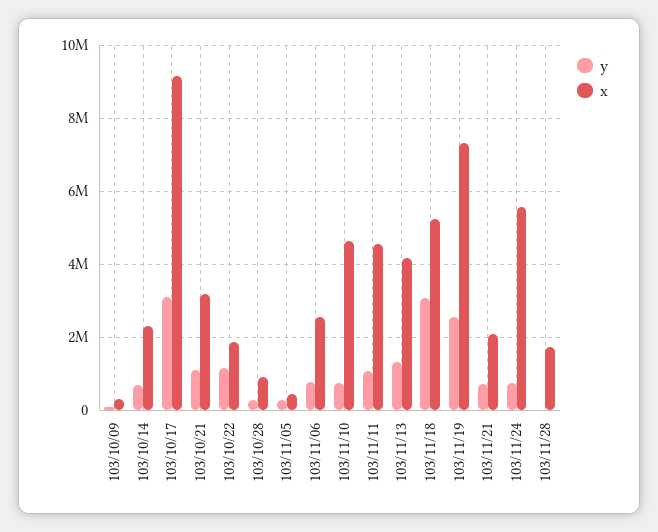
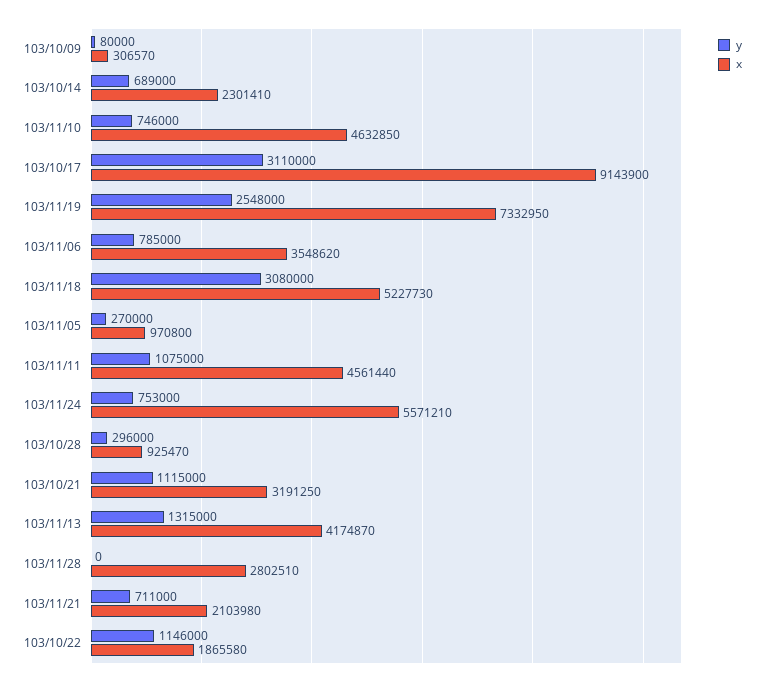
  {
    "y": {
      "103/10/09": 80000,
      "103/10/14": 689000,
      "103/10/17": 3110000,
      "103/10/21": 1115000,
      "103/10/22": 1146000,
      "103/10/28": 296000,
      "103/11/05": 270000,
      "103/11/06": 785000,
      "103/11/10": 746000,
      "103/11/11": 1075000,
      "103/11/13": 1315000,
      "103/11/18": 3080000,
      "103/11/19": 2548000,
      "103/11/21": 711000,
      "103/11/24": 753000,
      "103/11/28": 0
    },
    "x": {
      "103/10/09": 306570,
      "103/10/14": 2301410,
      "103/10/17": 9143900,
      "103/10/21": 3191250,
      "103/10/22": 1865580,
      "103/10/28": 925470,
-     "103/11/05": 400000,
+     "103/11/05": 970800,
-     "103/11/06": 2600000,
+     "103/11/06": 3548620,
      "103/11/10": 4632850,
      "103/11/11": 4561440,
      "103/11/13": 4174870,
      "103/11/18": 5227730,
      "103/11/19": 7332950,
      "103/11/21": 2103980,
      "103/11/24": 5571210,
-     "103/11/28": 1800000
+     "103/11/28": 2802510
    }
  }

